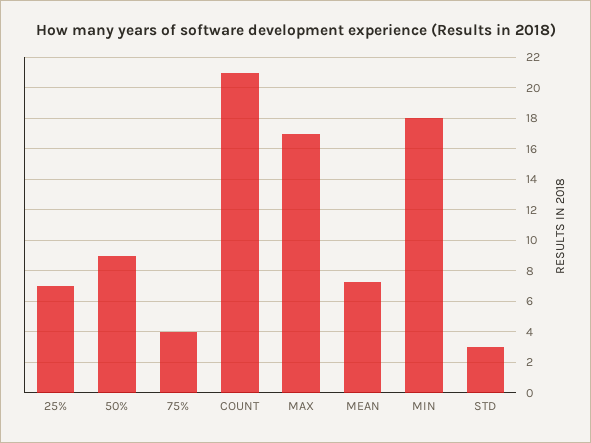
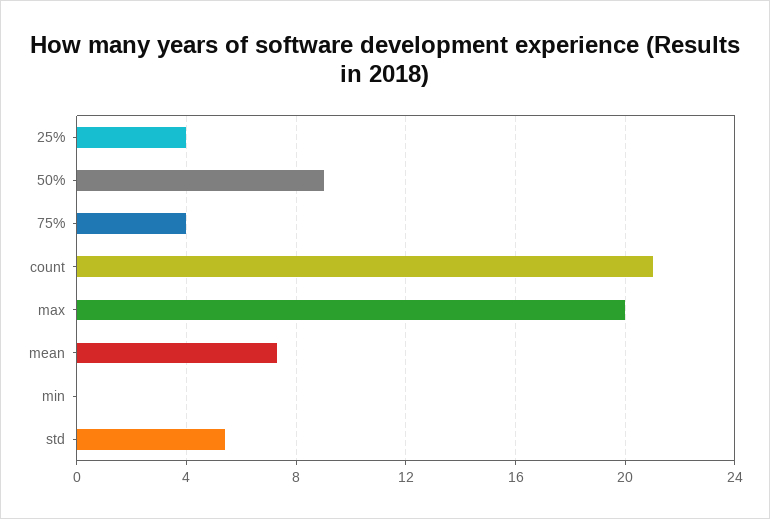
  {
-   "25%": 7,
+   "25%": 4,
    "50%": 9,
    "75%": 4,
    "COUNT": 21,
-   "MAX": 17,
+   "MAX": 20,
    "MEAN": 7.5,
-   "MIN": 18,
+   "MIN": 0,
-   "STD": 3
+   "STD": 5.5
  }

